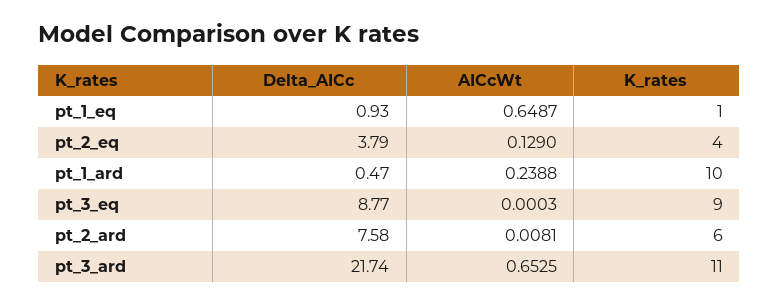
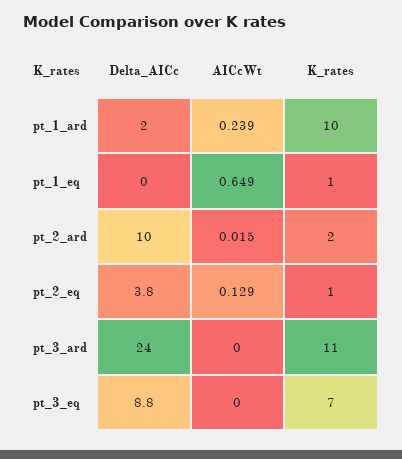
  {
    "Delta_AICc": {
-     "pt_1_eq": 0.93,
+     "pt_1_eq": 0,
      "pt_2_eq": 3.79,
-     "pt_1_ard": 0.47,
+     "pt_1_ard": 2,
      "pt_3_eq": 8.77,
-     "pt_2_ard": 7.58,
+     "pt_2_ard": 10,
-     "pt_3_ard": 21.74
+     "pt_3_ard": 24
    },
    "AICcWt": {
      "pt_1_eq": 0.6487,
      "pt_2_eq": 0.129,
      "pt_1_ard": 0.2388,
      "pt_3_eq": 0.0003,
-     "pt_2_ard": 0.0081,
+     "pt_2_ard": 0.015,
-     "pt_3_ard": 0.6525
+     "pt_3_ard": 0
    },
    "K_rates": {
      "pt_1_eq": 1,
-     "pt_2_eq": 4,
+     "pt_2_eq": 1,
      "pt_1_ard": 10,
-     "pt_3_eq": 9,
+     "pt_3_eq": 7,
-     "pt_2_ard": 6,
+     "pt_2_ard": 2,
      "pt_3_ard": 11
    }
  }

